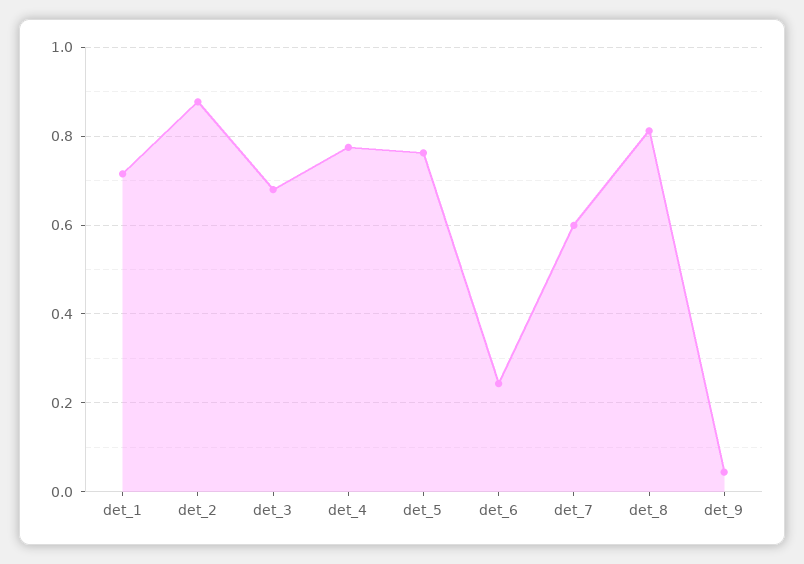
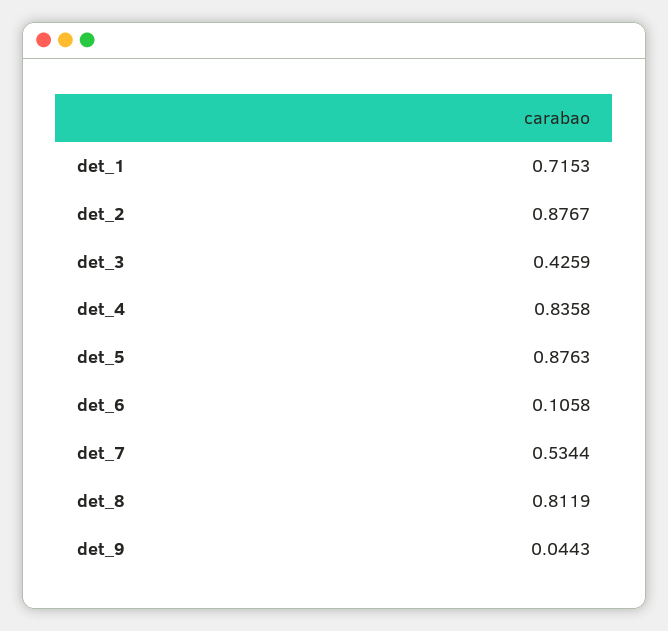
  {
    "det_1": 0.7153,
    "det_2": 0.8767,
-   "det_3": 0.68,
+   "det_3": 0.4259,
-   "det_4": 0.78,
+   "det_4": 0.8358,
-   "det_5": 0.76,
+   "det_5": 0.8763,
-   "det_6": 0.24,
+   "det_6": 0.1058,
-   "det_7": 0.6,
+   "det_7": 0.5344,
    "det_8": 0.8119,
    "det_9": 0.0443
  }

